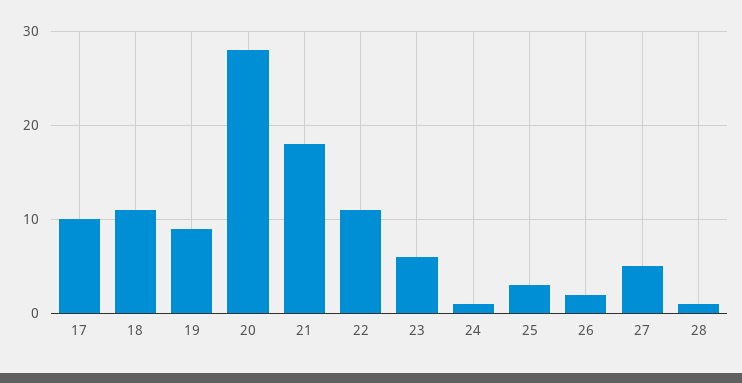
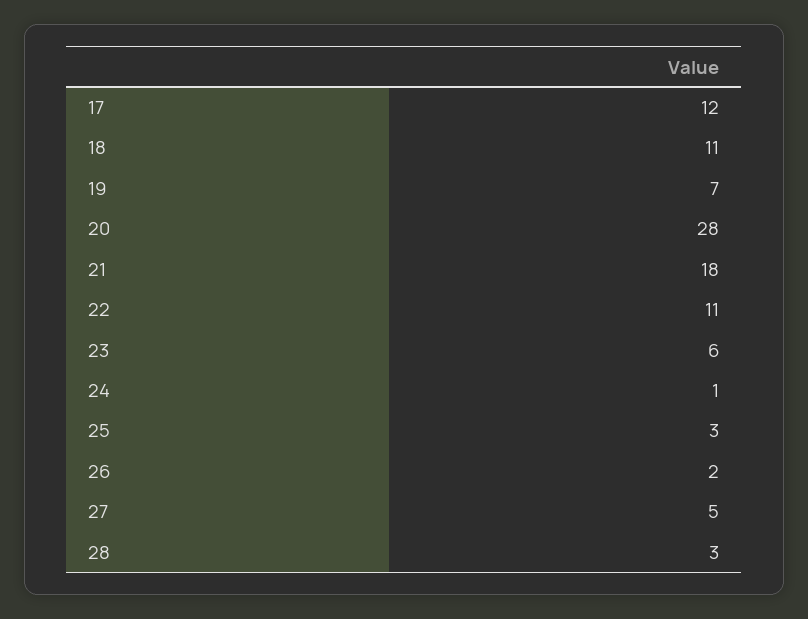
  {
-   "17": 10,
+   "17": 12,
    "18": 11,
-   "19": 9,
+   "19": 7,
    "20": 28,
    "21": 18,
    "22": 11,
    "23": 6,
    "24": 1,
    "25": 3,
    "26": 2,
    "27": 5,
-   "28": 1
+   "28": 3
  }

